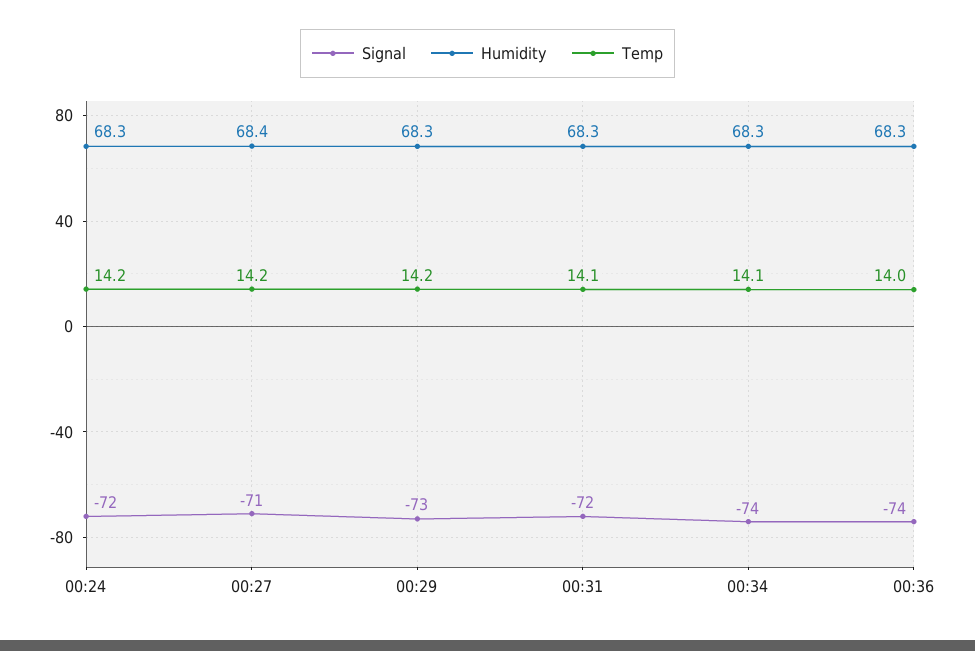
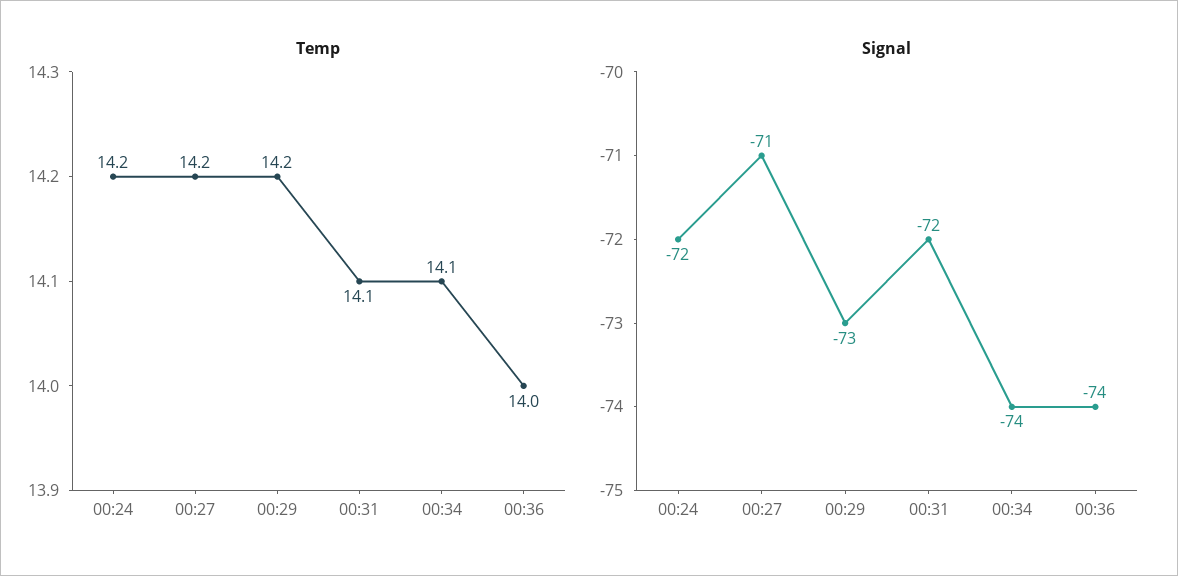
  {
    "Signal": {
      "00:24": -72,
      "00:27": -71,
      "00:29": -73,
      "00:31": -72,
      "00:34": -74,
      "00:36": -74
    },
-   "Humidity": {
-     "00:24": 68.3,
-     "00:27": 68.4,
-     "00:29": 68.3,
-     "00:31": 68.3,
-     "00:34": 68.3,
-     "00:36": 68.3
-   },
    "Temp": {
      "00:24": 14.2,
      "00:27": 14.2,
      "00:29": 14.2,
      "00:31": 14.1,
      "00:34": 14.1,
      "00:36": 14
    }
  }

